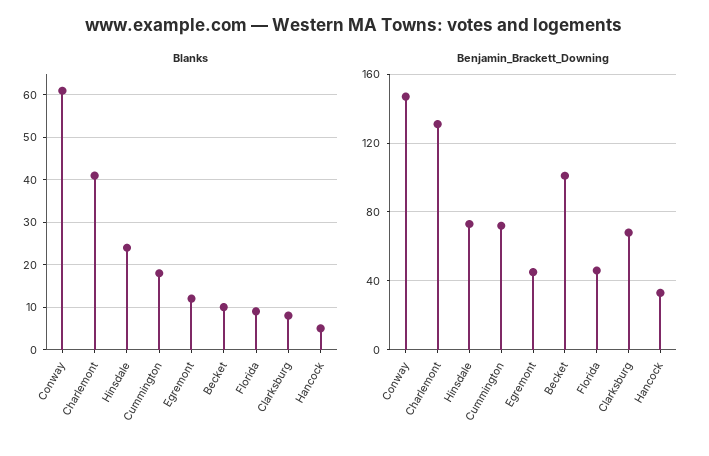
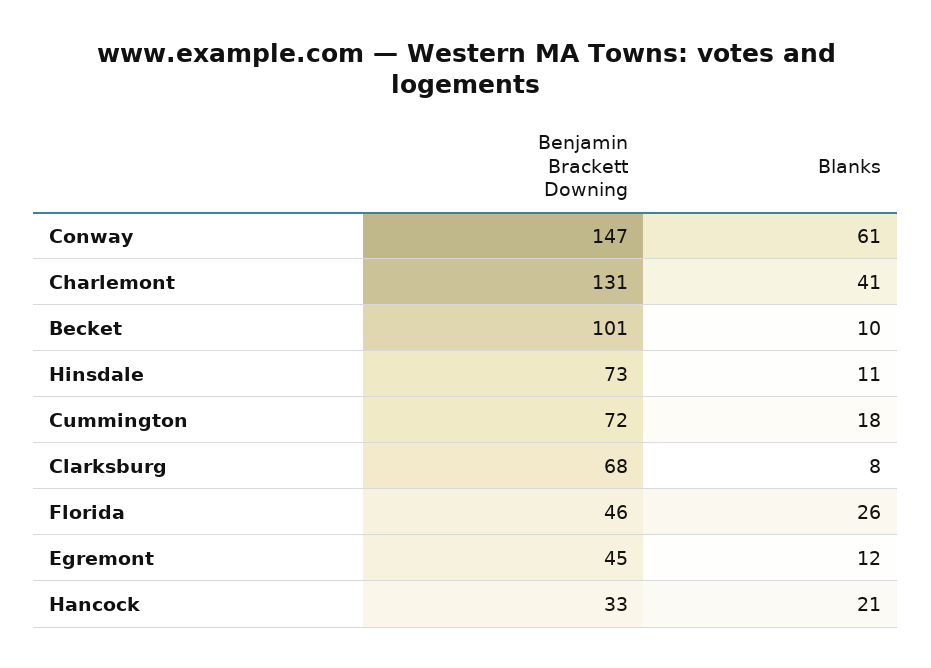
  {
    "Blanks": {
      "Conway": 61,
      "Charlemont": 41,
-     "Hinsdale": 25,
+     "Hinsdale": 11,
      "Cummington": 18,
      "Egremont": 12,
      "Becket": 10,
-     "Florida": 10,
+     "Florida": 26,
      "Clarksburg": 8,
-     "Hancock": 5
+     "Hancock": 21
    },
    "Benjamin_Brackett_Downing": {
      "Conway": 147,
      "Charlemont": 131,
      "Hinsdale": 73,
      "Cummington": 72,
      "Egremont": 45,
      "Becket": 101,
      "Florida": 46,
      "Clarksburg": 68,
      "Hancock": 33
    }
  }

